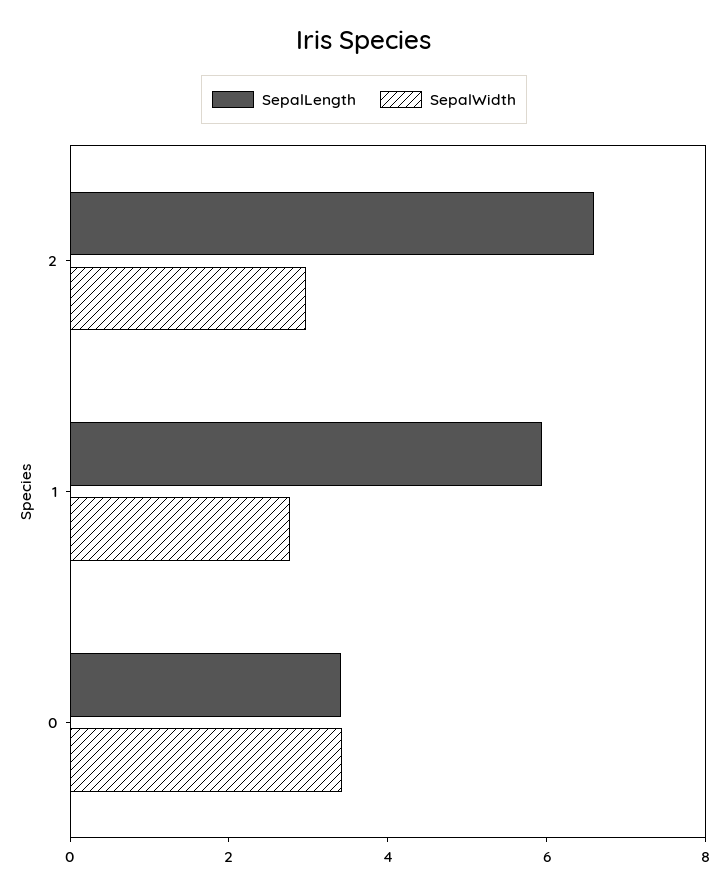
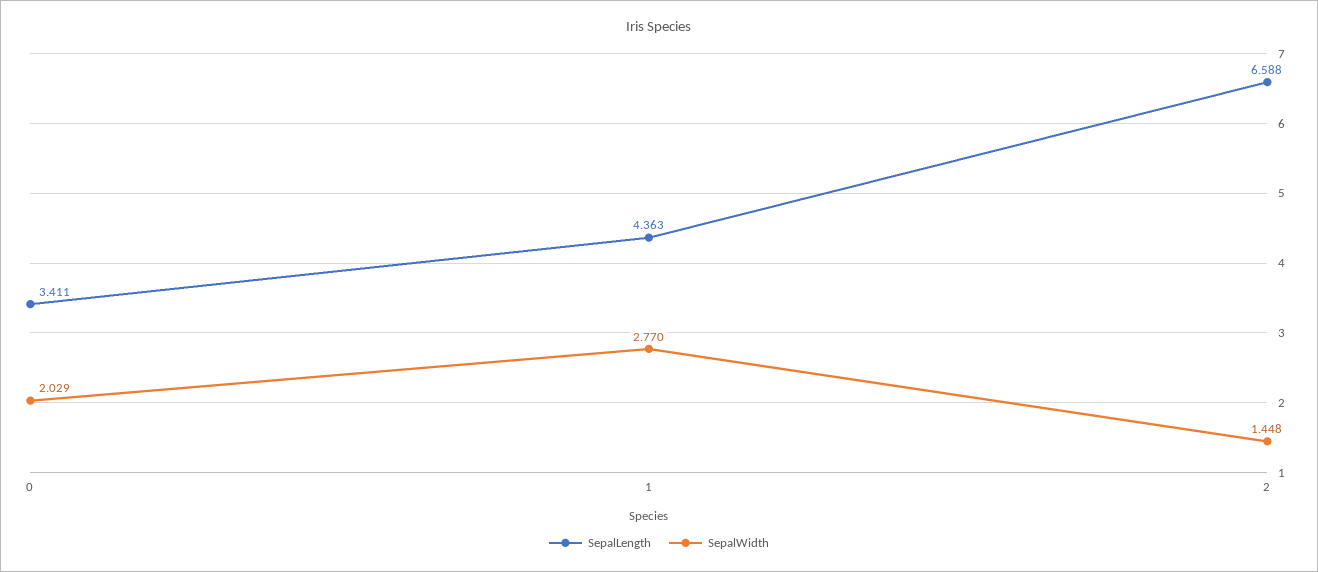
  {
    "SepalLength": {
      "2": 6.588,
-     "1": 6,
+     "1": 4.363,
      "0": 3.411
    },
    "SepalWidth": {
-     "2": 3,
+     "2": 1.448,
      "1": 2.77,
-     "0": 3.5
+     "0": 2.029
    }
  }

